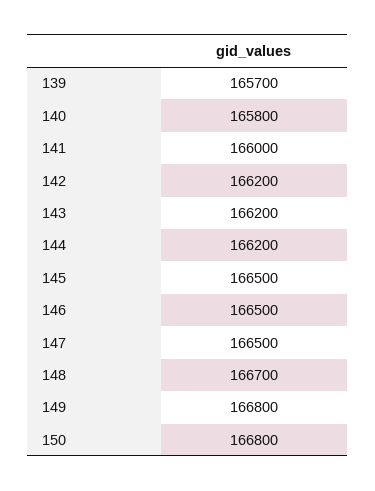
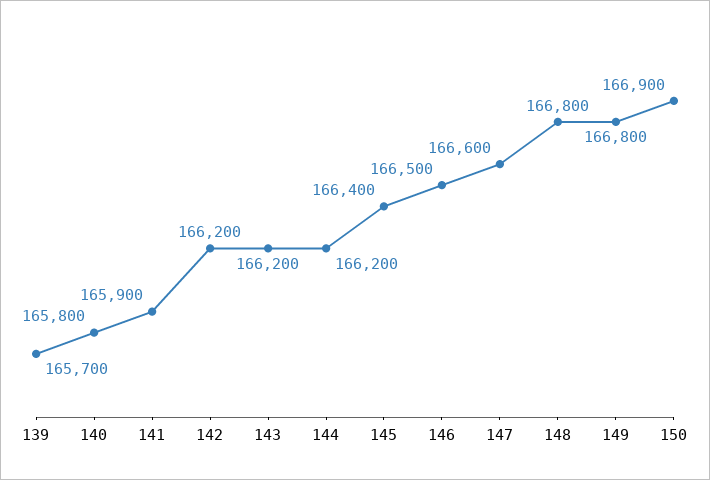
  {
    "139": 165700,
    "140": 165800,
-   "141": 166000,
+   "141": 165900,
    "142": 166200,
    "143": 166200,
    "144": 166200,
-   "145": 166500,
+   "145": 166400,
    "146": 166500,
-   "147": 166500,
+   "147": 166600,
-   "148": 166700,
+   "148": 166800,
    "149": 166800,
-   "150": 166800
+   "150": 166900
  }

